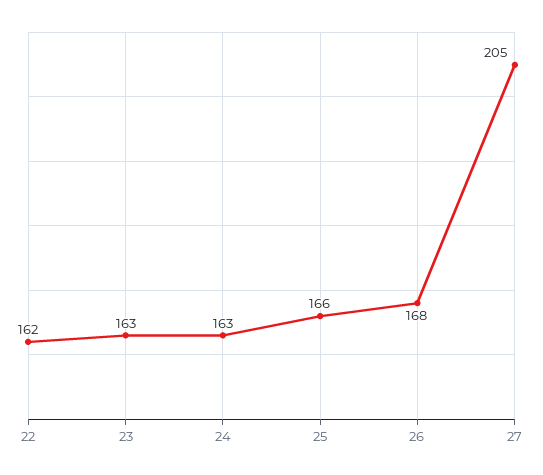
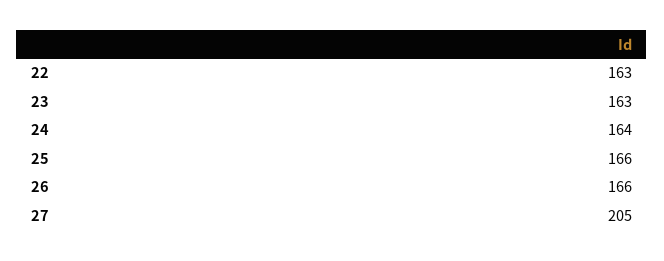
  {
-   "22": 162,
+   "22": 163,
    "23": 163,
-   "24": 163,
+   "24": 164,
    "25": 166,
-   "26": 168,
+   "26": 166,
    "27": 205
  }

